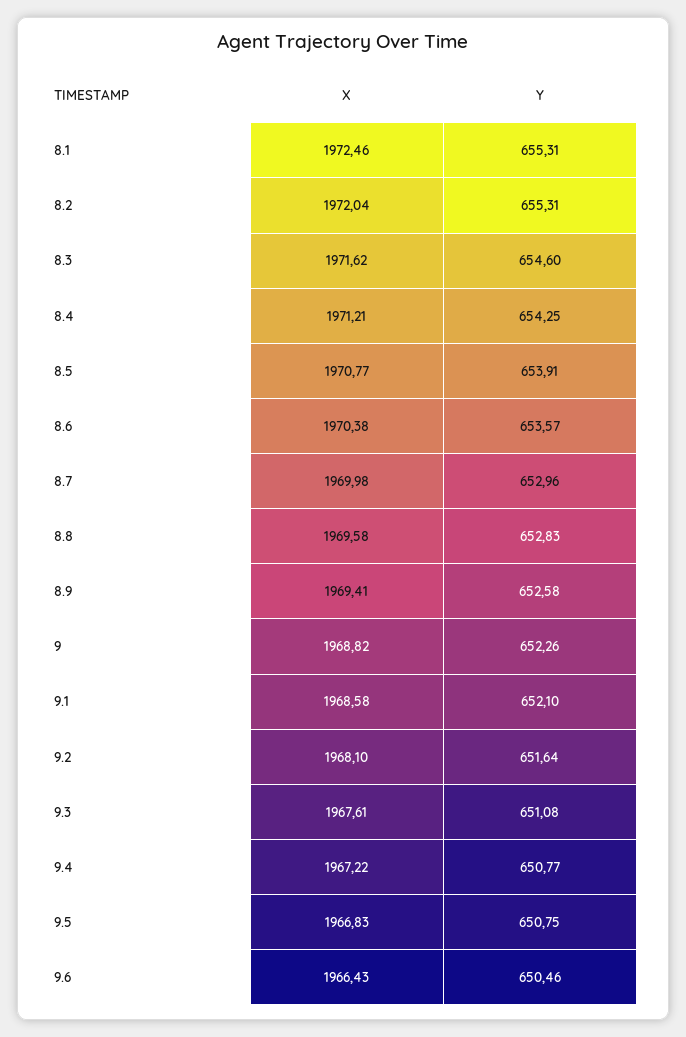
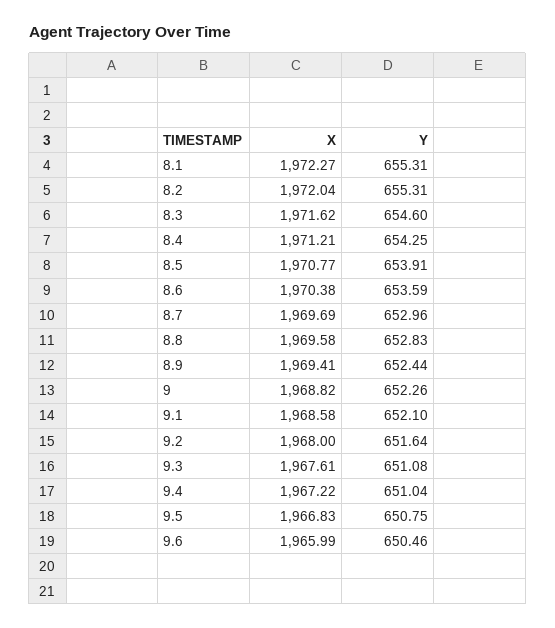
  {
    "X": {
-     "8.1": 1972.46,
+     "8.1": 1972.27,
      "8.2": 1972.04,
      "8.3": 1971.62,
      "8.4": 1971.21,
      "8.5": 1970.77,
      "8.6": 1970.38,
-     "8.7": 1969.98,
+     "8.7": 1969.69,
      "8.8": 1969.58,
      "8.9": 1969.41,
      "9": 1968.82,
      "9.1": 1968.58,
-     "9.2": 1968.1,
+     "9.2": 1968,
      "9.3": 1967.61,
      "9.4": 1967.22,
      "9.5": 1966.83,
-     "9.6": 1966.43
+     "9.6": 1965.99
    },
    "Y": {
      "8.1": 655.31,
      "8.2": 655.31,
      "8.3": 654.6,
      "8.4": 654.25,
      "8.5": 653.91,
-     "8.6": 653.57,
+     "8.6": 653.59,
      "8.7": 652.96,
      "8.8": 652.83,
-     "8.9": 652.58,
+     "8.9": 652.44,
      "9": 652.26,
      "9.1": 652.1,
      "9.2": 651.64,
      "9.3": 651.08,
-     "9.4": 650.77,
+     "9.4": 651.04,
      "9.5": 650.75,
      "9.6": 650.46
    }
  }

